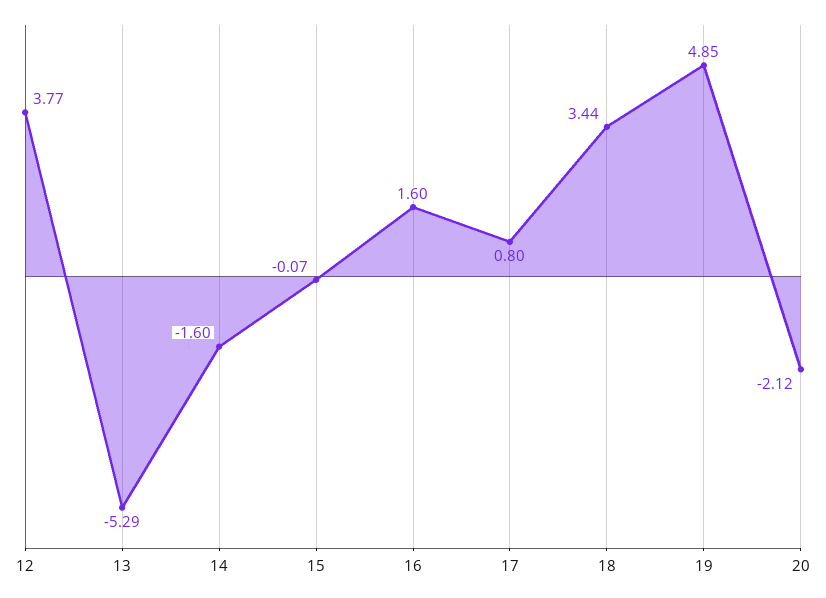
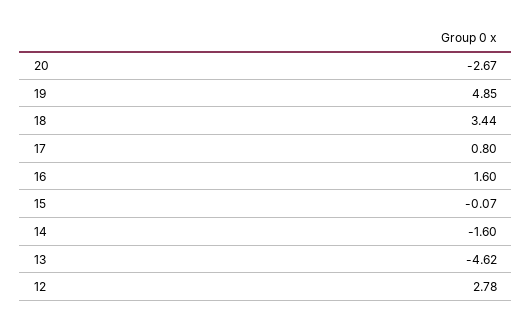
  {
-   "12": 3.77,
+   "12": 2.78,
-   "13": -5.29,
+   "13": -4.62,
    "14": -1.6,
    "15": -0.07,
    "16": 1.6,
    "17": 0.8,
    "18": 3.44,
    "19": 4.85,
-   "20": -2.12
+   "20": -2.67
  }

